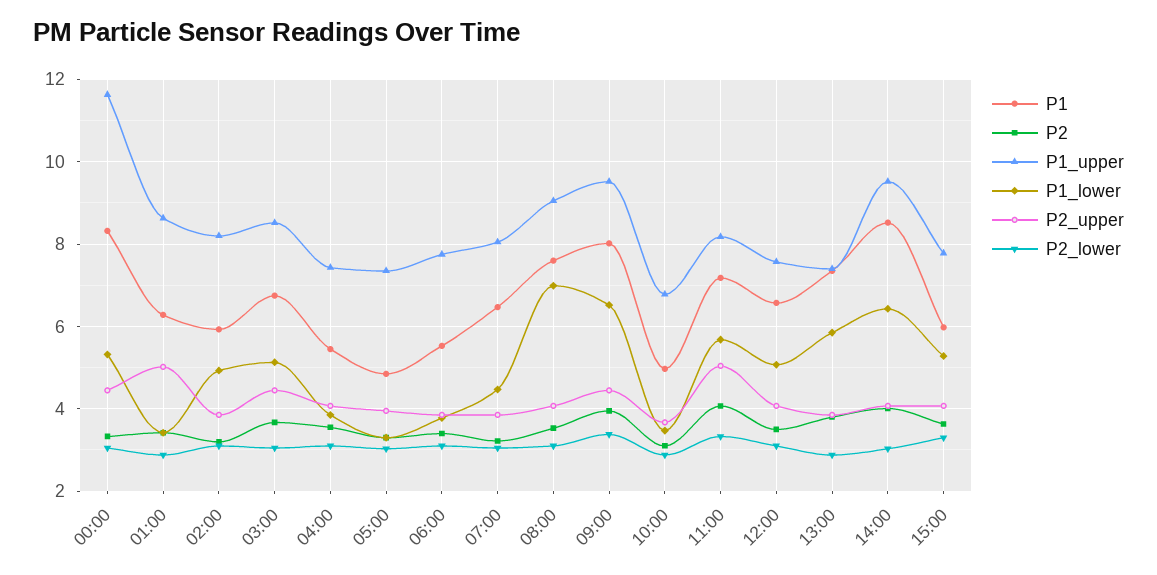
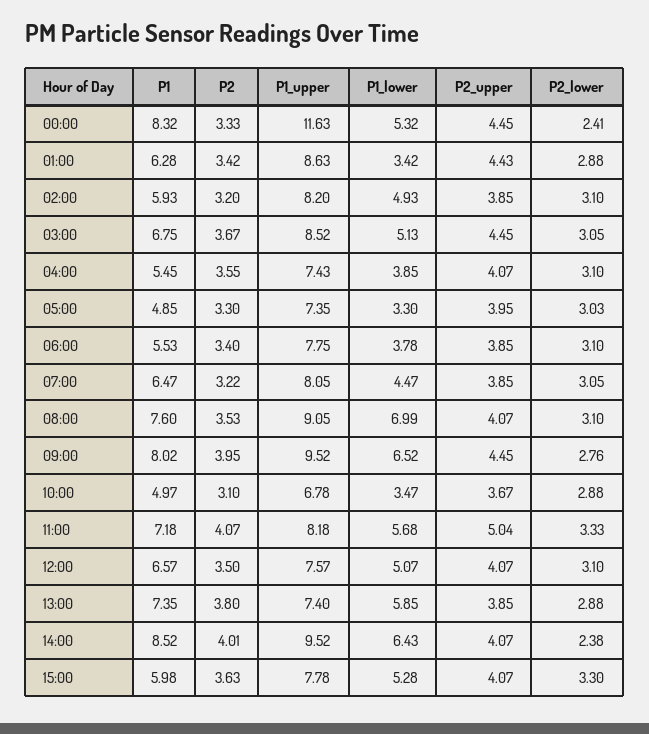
  {
    "P1": {
      "00:00": 8.32,
      "01:00": 6.28,
      "02:00": 5.93,
      "03:00": 6.75,
      "04:00": 5.45,
      "05:00": 4.85,
      "06:00": 5.53,
      "07:00": 6.47,
      "08:00": 7.6,
      "09:00": 8.02,
      "10:00": 4.97,
      "11:00": 7.18,
      "12:00": 6.57,
      "13:00": 7.35,
      "14:00": 8.52,
      "15:00": 5.98
    },
    "P2": {
      "00:00": 3.33,
      "01:00": 3.42,
      "02:00": 3.2,
      "03:00": 3.67,
      "04:00": 3.55,
      "05:00": 3.3,
      "06:00": 3.4,
      "07:00": 3.22,
      "08:00": 3.53,
      "09:00": 3.95,
      "10:00": 3.1,
      "11:00": 4.07,
      "12:00": 3.5,
      "13:00": 3.8,
      "14:00": 4.01,
      "15:00": 3.63
    },
    "P1_upper": {
      "00:00": 11.63,
      "01:00": 8.63,
      "02:00": 8.2,
      "03:00": 8.52,
      "04:00": 7.43,
      "05:00": 7.35,
      "06:00": 7.75,
      "07:00": 8.05,
      "08:00": 9.05,
      "09:00": 9.52,
      "10:00": 6.78,
      "11:00": 8.18,
      "12:00": 7.57,
      "13:00": 7.4,
      "14:00": 9.52,
      "15:00": 7.78
    },
    "P1_lower": {
      "00:00": 5.32,
      "01:00": 3.42,
      "02:00": 4.93,
      "03:00": 5.13,
      "04:00": 3.85,
      "05:00": 3.3,
      "06:00": 3.78,
      "07:00": 4.47,
      "08:00": 6.99,
      "09:00": 6.52,
      "10:00": 3.47,
      "11:00": 5.68,
      "12:00": 5.07,
      "13:00": 5.85,
      "14:00": 6.43,
      "15:00": 5.28
    },
    "P2_upper": {
      "00:00": 4.45,
-     "01:00": 5,
+     "01:00": 4.43,
      "02:00": 3.85,
      "03:00": 4.45,
      "04:00": 4.07,
      "05:00": 3.95,
      "06:00": 3.85,
      "07:00": 3.85,
      "08:00": 4.07,
      "09:00": 4.45,
      "10:00": 3.67,
      "11:00": 5.04,
      "12:00": 4.07,
      "13:00": 3.85,
      "14:00": 4.07,
      "15:00": 4.07
    },
    "P2_lower": {
-     "00:00": 3,
+     "00:00": 2.41,
      "01:00": 2.88,
      "02:00": 3.1,
      "03:00": 3.05,
      "04:00": 3.1,
      "05:00": 3.03,
      "06:00": 3.1,
      "07:00": 3.05,
      "08:00": 3.1,
-     "09:00": 3.4,
+     "09:00": 2.76,
      "10:00": 2.88,
      "11:00": 3.33,
      "12:00": 3.1,
      "13:00": 2.88,
-     "14:00": 3,
+     "14:00": 2.38,
      "15:00": 3.3
    }
  }

